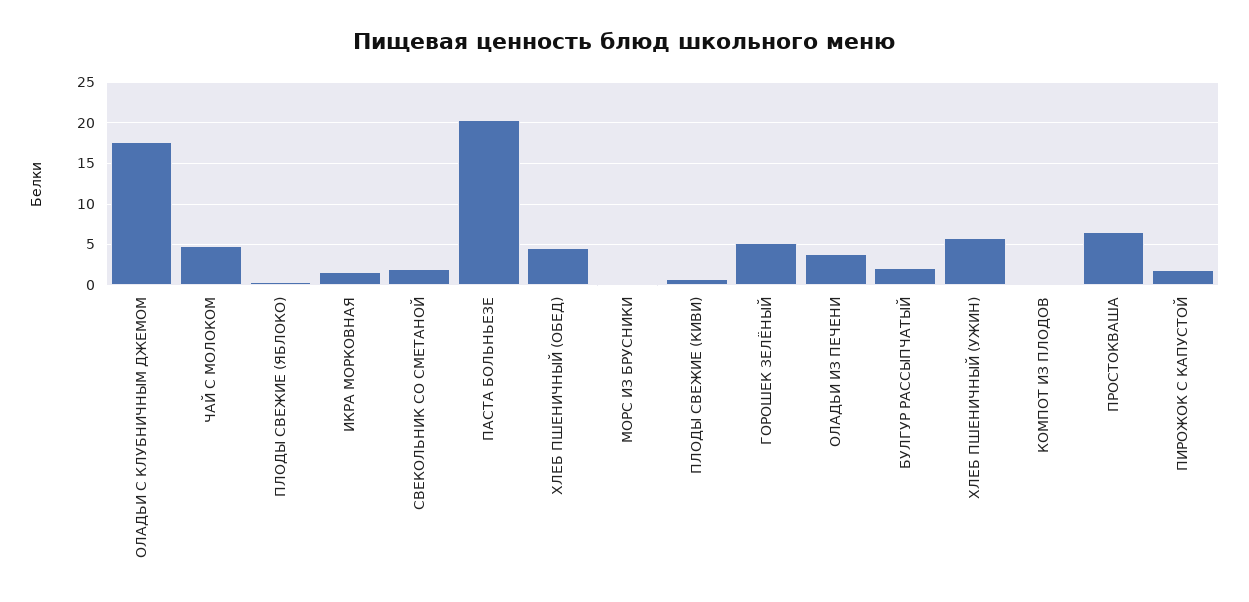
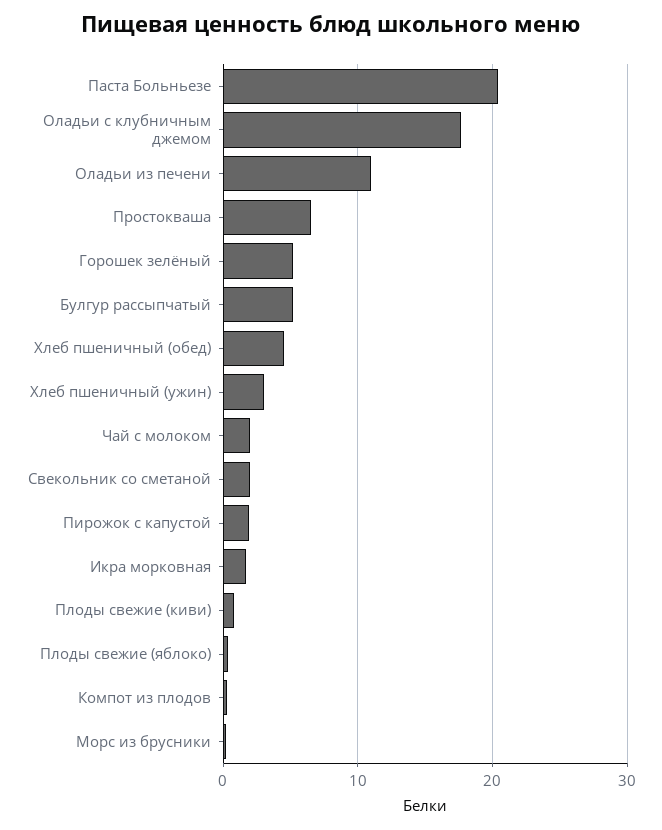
  {
    "ОЛАДЬИ С КЛУБНИЧНЫМ ДЖЕМОМ": 18,
-   "ЧАЙ С МОЛОКОМ": 5,
+   "ЧАЙ С МОЛОКОМ": 2,
    "ПЛОДЫ СВЕЖИЕ (ЯБЛОКО)": 0,
    "ИКРА МОРКОВНАЯ": 2,
    "СВЕКОЛЬНИК СО СМЕТАНОЙ": 2,
    "ПАСТА БОЛЬНЬЕЗЕ": 20,
    "ХЛЕБ ПШЕНИЧНЫЙ (ОБЕД)": 5,
    "МОРС ИЗ БРУСНИКИ": 0,
    "ПЛОДЫ СВЕЖИЕ (КИВИ)": 1,
    "ГОРОШЕК ЗЕЛЁНЫЙ": 5,
-   "ОЛАДЬИ ИЗ ПЕЧЕНИ": 4,
+   "ОЛАДЬИ ИЗ ПЕЧЕНИ": 11,
-   "БУЛГУР РАССЫПЧАТЫЙ": 2,
+   "БУЛГУР РАССЫПЧАТЫЙ": 5,
-   "ХЛЕБ ПШЕНИЧНЫЙ (УЖИН)": 6,
+   "ХЛЕБ ПШЕНИЧНЫЙ (УЖИН)": 3,
    "КОМПОТ ИЗ ПЛОДОВ": 0,
    "ПРОСТОКВАША": 7,
    "ПИРОЖОК С КАПУСТОЙ": 2
  }

